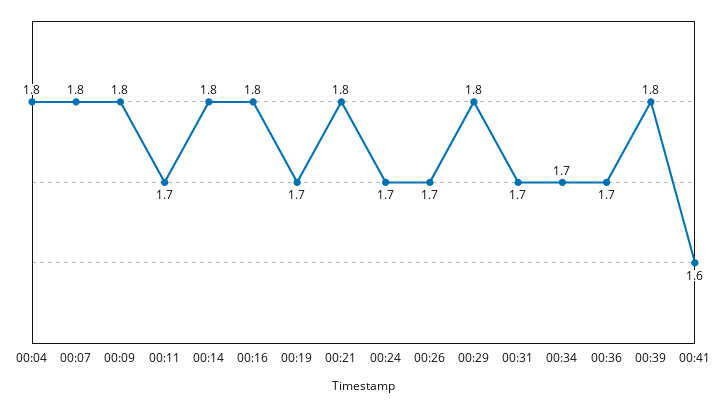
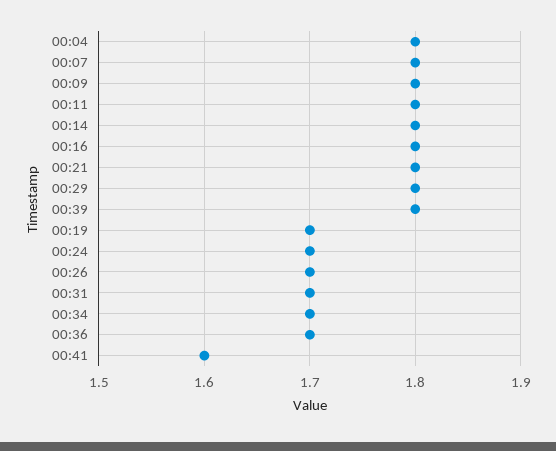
  {
    "00:04": 1.8,
    "00:07": 1.8,
    "00:09": 1.8,
-   "00:11": 1.7,
+   "00:11": 1.8,
    "00:14": 1.8,
    "00:16": 1.8,
    "00:19": 1.7,
    "00:21": 1.8,
    "00:24": 1.7,
    "00:26": 1.7,
    "00:29": 1.8,
    "00:31": 1.7,
    "00:34": 1.7,
    "00:36": 1.7,
    "00:39": 1.8,
    "00:41": 1.6
  }

